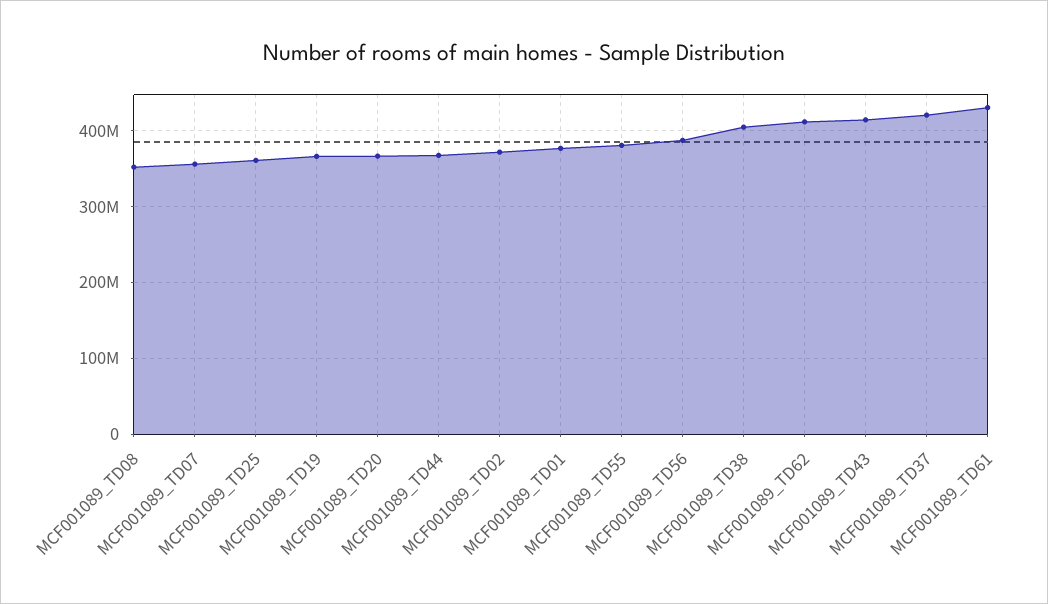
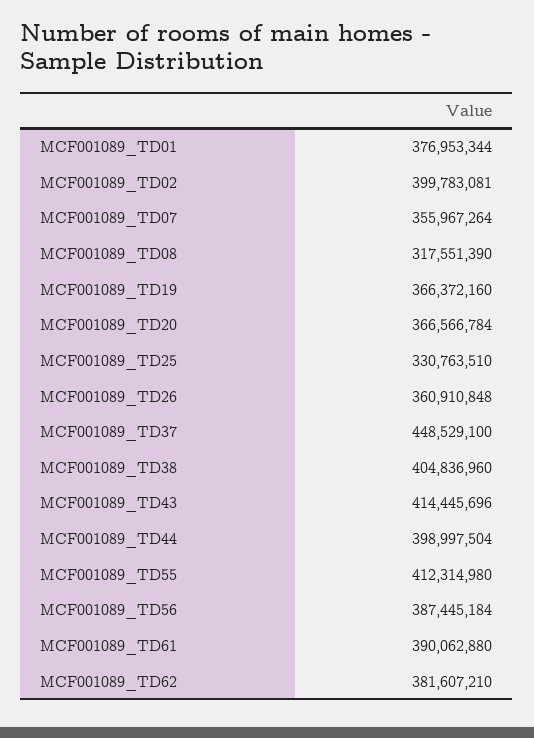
  {
-   "MCF001089_TD08": 350000000,
+   "MCF001089_TD08": 317551390,
    "MCF001089_TD07": 355967264,
-   "MCF001089_TD25": 360000000,
+   "MCF001089_TD25": 330763510,
    "MCF001089_TD19": 366372160,
    "MCF001089_TD20": 366566784,
-   "MCF001089_TD44": 370000000,
+   "MCF001089_TD44": 398997504,
-   "MCF001089_TD02": 370000000,
+   "MCF001089_TD02": 399783081,
    "MCF001089_TD01": 376953344,
-   "MCF001089_TD55": 380000000,
+   "MCF001089_TD55": 412314980,
    "MCF001089_TD56": 387445184,
    "MCF001089_TD38": 404836960,
-   "MCF001089_TD62": 410000000,
+   "MCF001089_TD62": 381607210,
    "MCF001089_TD43": 414445696,
-   "MCF001089_TD37": 420000000,
+   "MCF001089_TD37": 448529100,
-   "MCF001089_TD61": 430000000
+   "MCF001089_TD61": 390062880,
+   "MCF001089_TD26": 360910848
  }

